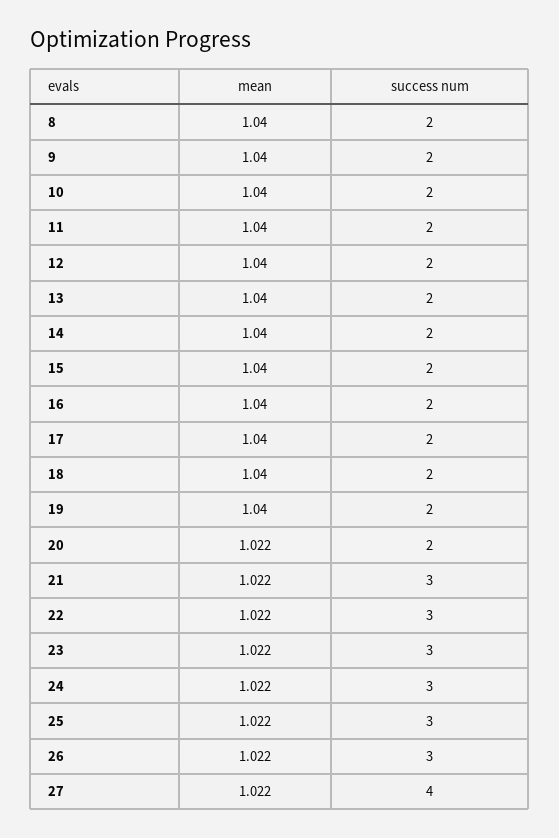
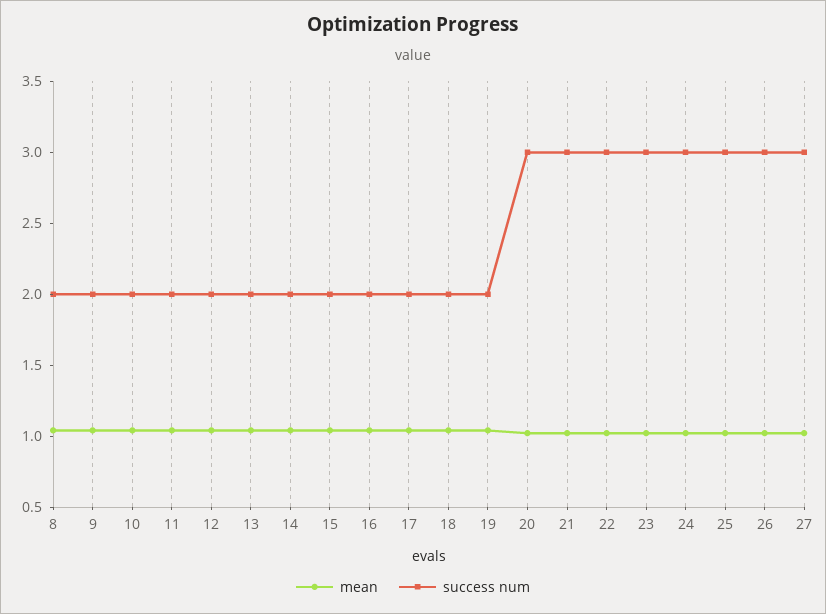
  {
    "mean": {
      "8": 1.04,
      "9": 1.04,
      "10": 1.04,
      "11": 1.04,
      "12": 1.04,
      "13": 1.04,
      "14": 1.04,
      "15": 1.04,
      "16": 1.04,
      "17": 1.04,
      "18": 1.04,
      "19": 1.04,
      "20": 1.022,
      "21": 1.022,
      "22": 1.022,
      "23": 1.022,
      "24": 1.022,
      "25": 1.022,
      "26": 1.022,
      "27": 1.022
    },
    "success num": {
      "8": 2,
      "9": 2,
      "10": 2,
      "11": 2,
      "12": 2,
      "13": 2,
      "14": 2,
      "15": 2,
      "16": 2,
      "17": 2,
      "18": 2,
      "19": 2,
-     "20": 2,
+     "20": 3,
      "21": 3,
      "22": 3,
      "23": 3,
      "24": 3,
      "25": 3,
      "26": 3,
-     "27": 4
+     "27": 3
    }
  }

